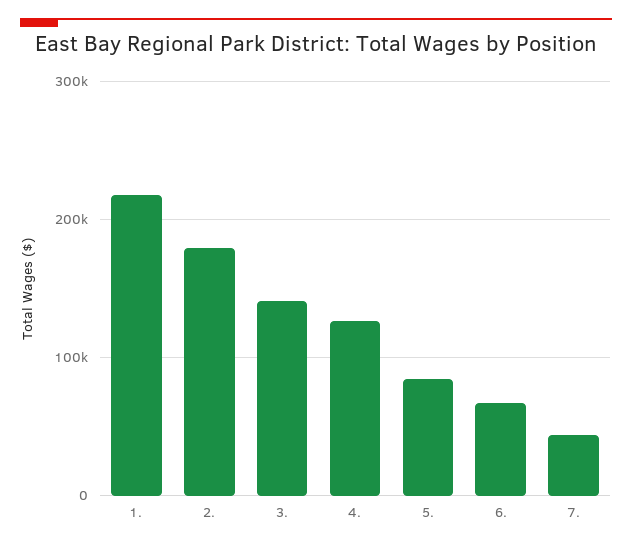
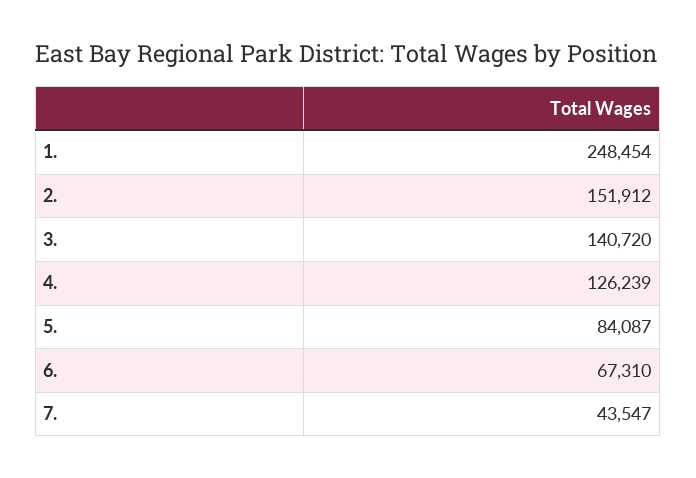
  {
-   "1.": 220000,
+   "1.": 248454,
-   "2.": 180000,
+   "2.": 151912,
    "3.": 140720,
    "4.": 126239,
    "5.": 84087,
    "6.": 67310,
    "7.": 43547
  }

